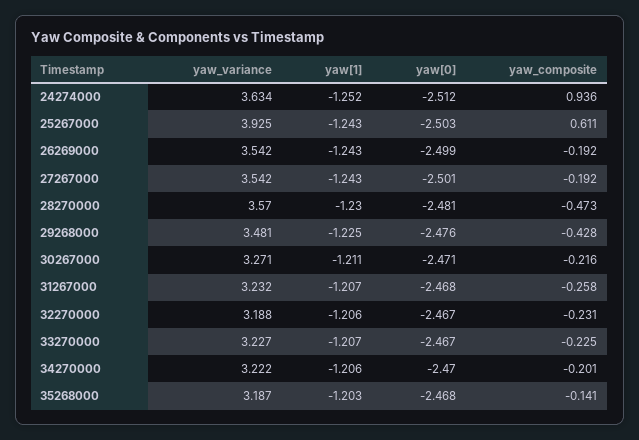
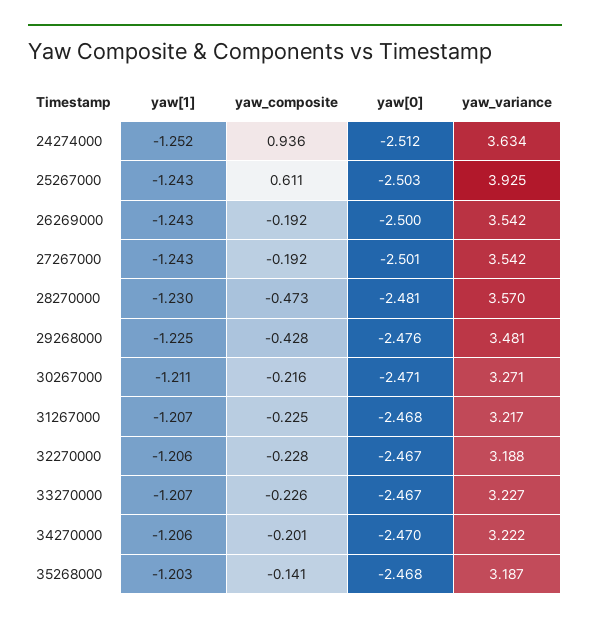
  {
    "yaw_variance": {
      "24274000": 3.634,
      "25267000": 3.925,
      "26269000": 3.542,
      "27267000": 3.542,
      "28270000": 3.57,
      "29268000": 3.481,
      "30267000": 3.271,
-     "31267000": 3.232,
+     "31267000": 3.217,
      "32270000": 3.188,
      "33270000": 3.227,
      "34270000": 3.222,
      "35268000": 3.187
    },
    "yaw[1]": {
      "24274000": -1.252,
      "25267000": -1.243,
      "26269000": -1.243,
      "27267000": -1.243,
      "28270000": -1.23,
      "29268000": -1.225,
      "30267000": -1.211,
      "31267000": -1.207,
      "32270000": -1.206,
      "33270000": -1.207,
      "34270000": -1.206,
      "35268000": -1.203
    },
    "yaw[0]": {
      "24274000": -2.512,
      "25267000": -2.503,
-     "26269000": -2.499,
+     "26269000": -2.5,
      "27267000": -2.501,
      "28270000": -2.481,
      "29268000": -2.476,
      "30267000": -2.471,
      "31267000": -2.468,
      "32270000": -2.467,
      "33270000": -2.467,
      "34270000": -2.47,
      "35268000": -2.468
    },
    "yaw_composite": {
      "24274000": 0.936,
      "25267000": 0.611,
      "26269000": -0.192,
      "27267000": -0.192,
      "28270000": -0.473,
      "29268000": -0.428,
      "30267000": -0.216,
-     "31267000": -0.258,
+     "31267000": -0.225,
-     "32270000": -0.231,
+     "32270000": -0.228,
-     "33270000": -0.225,
+     "33270000": -0.226,
      "34270000": -0.201,
      "35268000": -0.141
    }
  }

